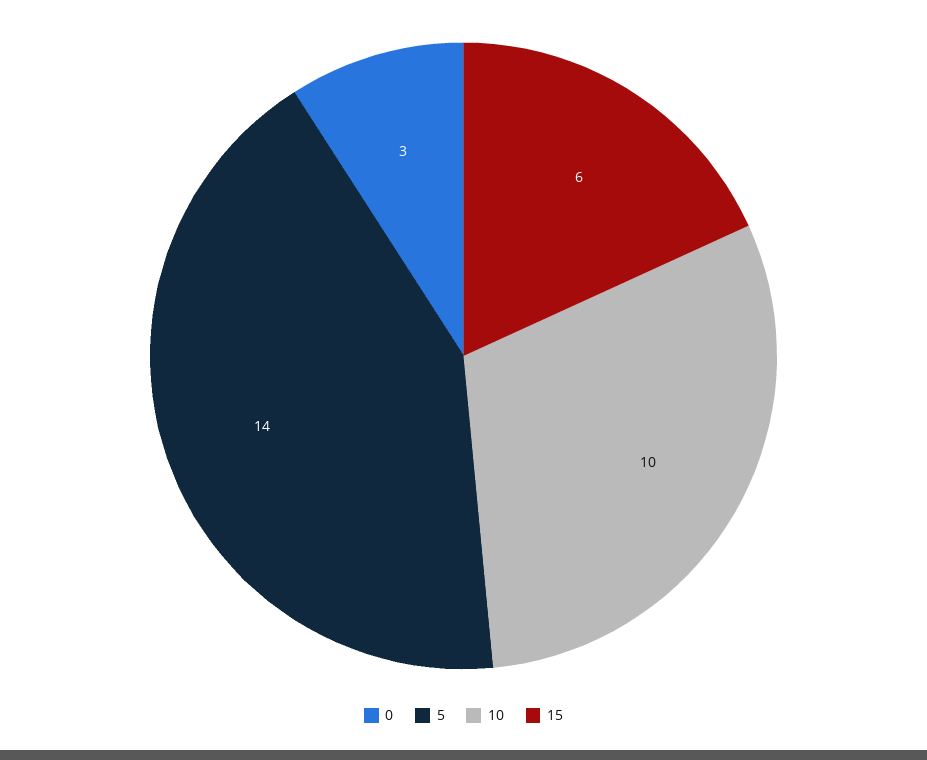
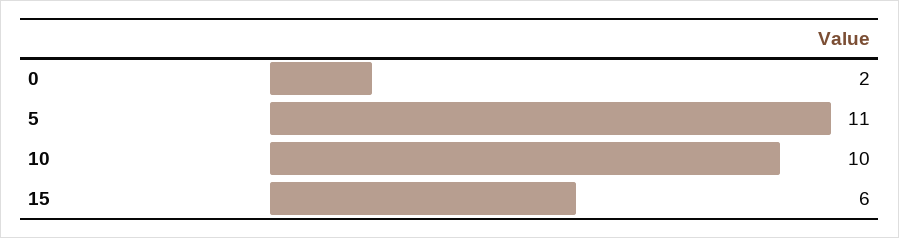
  {
-   "0": 3,
+   "0": 2,
-   "5": 14,
+   "5": 11,
    "10": 10,
    "15": 6
  }

